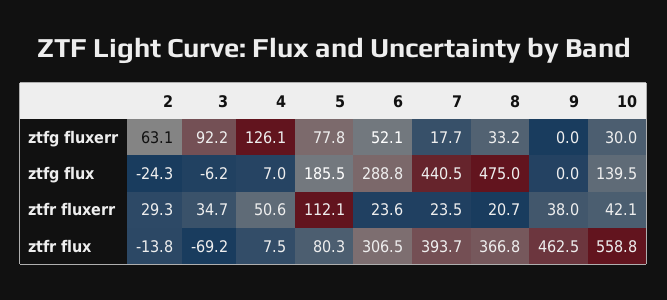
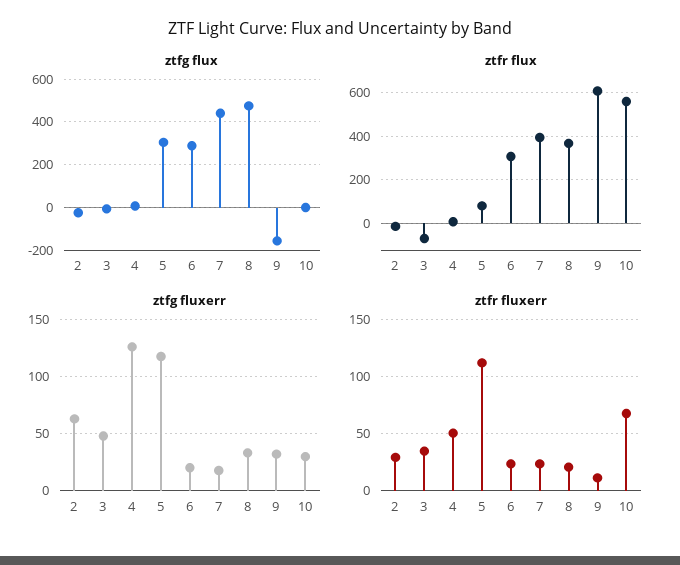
  {
    "ztfg fluxerr": {
      "2": 63.1,
-     "3": 92.2,
+     "3": 50,
      "4": 126.1,
-     "5": 77.8,
+     "5": 120,
-     "6": 52.1,
+     "6": 20,
      "7": 17.7,
      "8": 33.2,
-     "9": 0,
+     "9": 30,
      "10": 30
    },
    "ztfg flux": {
      "2": -24.3,
      "3": -6.2,
      "4": 7,
-     "5": 185.5,
+     "5": 300,
      "6": 288.8,
      "7": 440.5,
      "8": 475,
-     "9": 0,
+     "9": -150,
-     "10": 139.5
+     "10": 0
    },
    "ztfr fluxerr": {
      "2": 29.3,
      "3": 34.7,
      "4": 50.6,
      "5": 112.1,
      "6": 23.6,
      "7": 23.5,
      "8": 20.7,
-     "9": 38,
+     "9": 10,
-     "10": 42.1
+     "10": 70
    },
    "ztfr flux": {
      "2": -13.8,
      "3": -69.2,
      "4": 7.5,
      "5": 80.3,
      "6": 306.5,
      "7": 393.7,
      "8": 366.8,
-     "9": 462.5,
+     "9": 600,
      "10": 558.8
    }
  }

